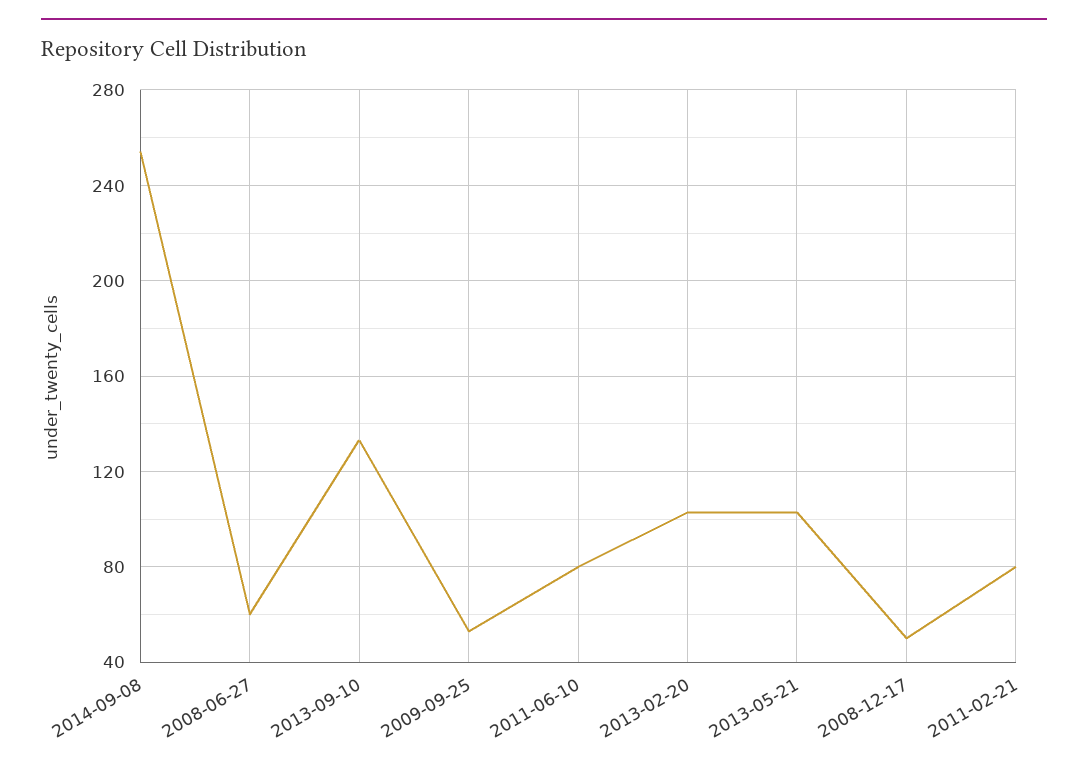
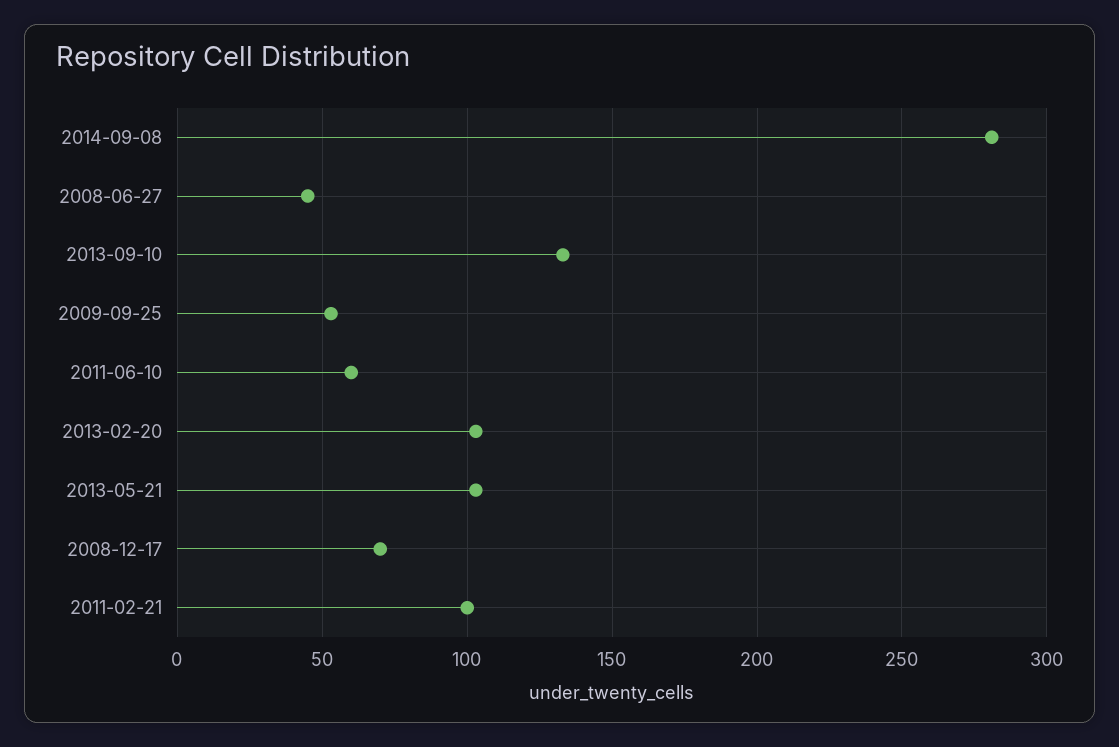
  {
-   "2014-09-08": 255,
+   "2014-09-08": 280,
-   "2008-06-27": 60,
+   "2008-06-27": 45,
    "2013-09-10": 135,
    "2009-09-25": 55,
-   "2011-06-10": 80,
+   "2011-06-10": 60,
    "2013-02-20": 105,
    "2013-05-21": 105,
-   "2008-12-17": 50,
+   "2008-12-17": 70,
-   "2011-02-21": 80
+   "2011-02-21": 100
  }

